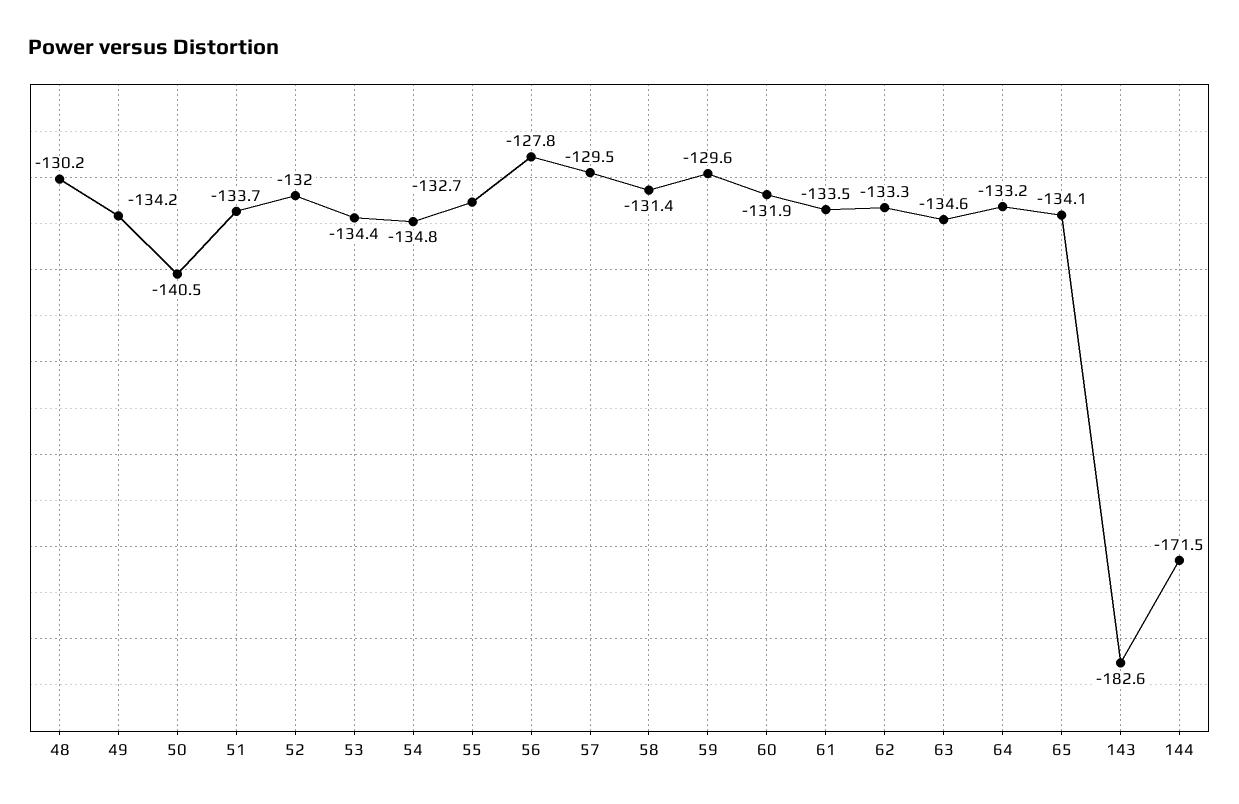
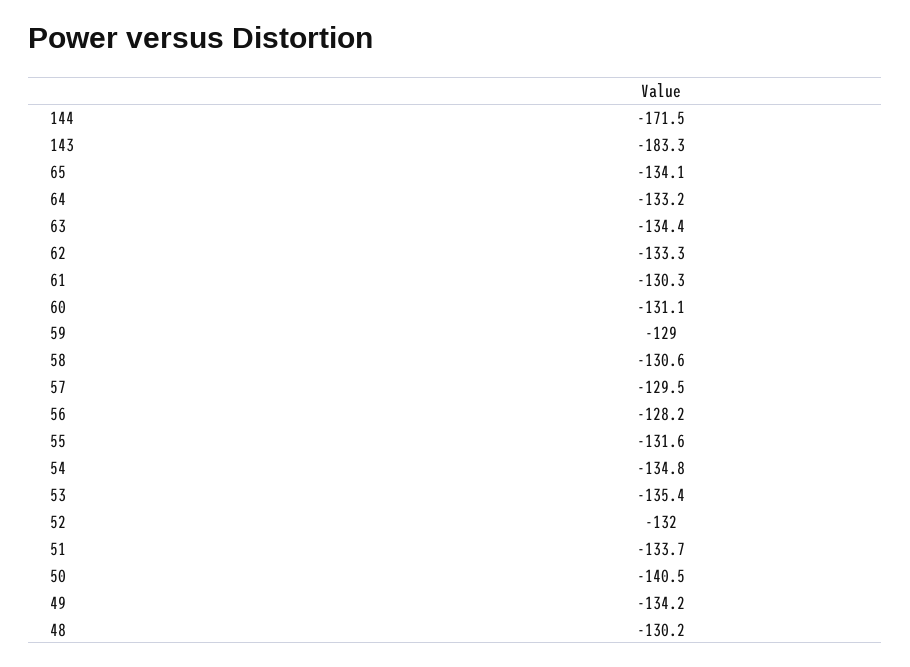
  {
    "48": -130.2,
    "49": -134.2,
    "50": -140.5,
    "51": -133.7,
    "52": -132,
-   "53": -134.4,
+   "53": -135.4,
    "54": -134.8,
-   "55": -132.7,
+   "55": -131.6,
-   "56": -127.8,
+   "56": -128.2,
    "57": -129.5,
-   "58": -131.4,
+   "58": -130.6,
-   "59": -129.6,
+   "59": -129,
-   "60": -131.9,
+   "60": -131.1,
-   "61": -133.5,
+   "61": -130.3,
    "62": -133.3,
-   "63": -134.6,
+   "63": -134.4,
    "64": -133.2,
    "65": -134.1,
-   "143": -182.6,
+   "143": -183.3,
    "144": -171.5
  }

